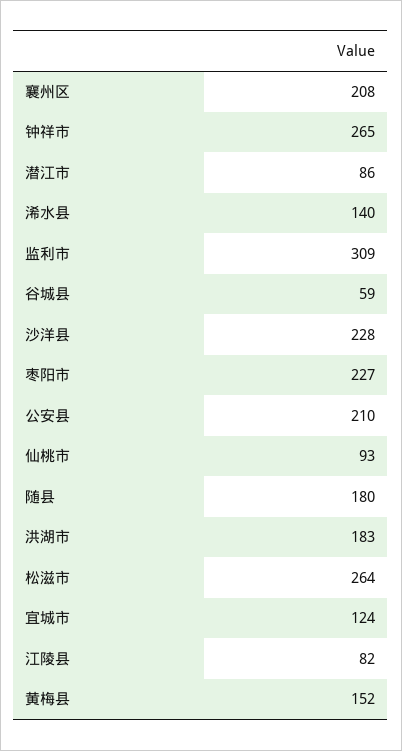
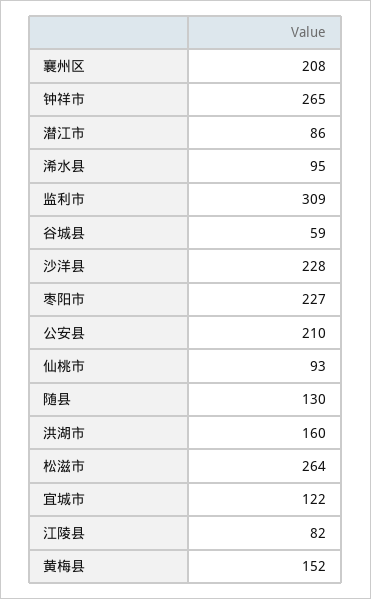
  {
    "襄州区": 208,
    "钟祥市": 265,
    "潜江市": 86,
-   "浠水县": 140,
+   "浠水县": 95,
    "监利市": 309,
    "谷城县": 59,
    "沙洋县": 228,
    "枣阳市": 227,
    "公安县": 210,
    "仙桃市": 93,
-   "随县": 180,
+   "随县": 130,
-   "洪湖市": 183,
+   "洪湖市": 160,
    "松滋市": 264,
-   "宜城市": 124,
+   "宜城市": 122,
    "江陵县": 82,
    "黄梅县": 152
  }

